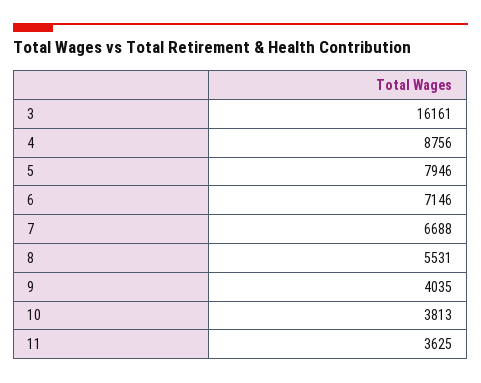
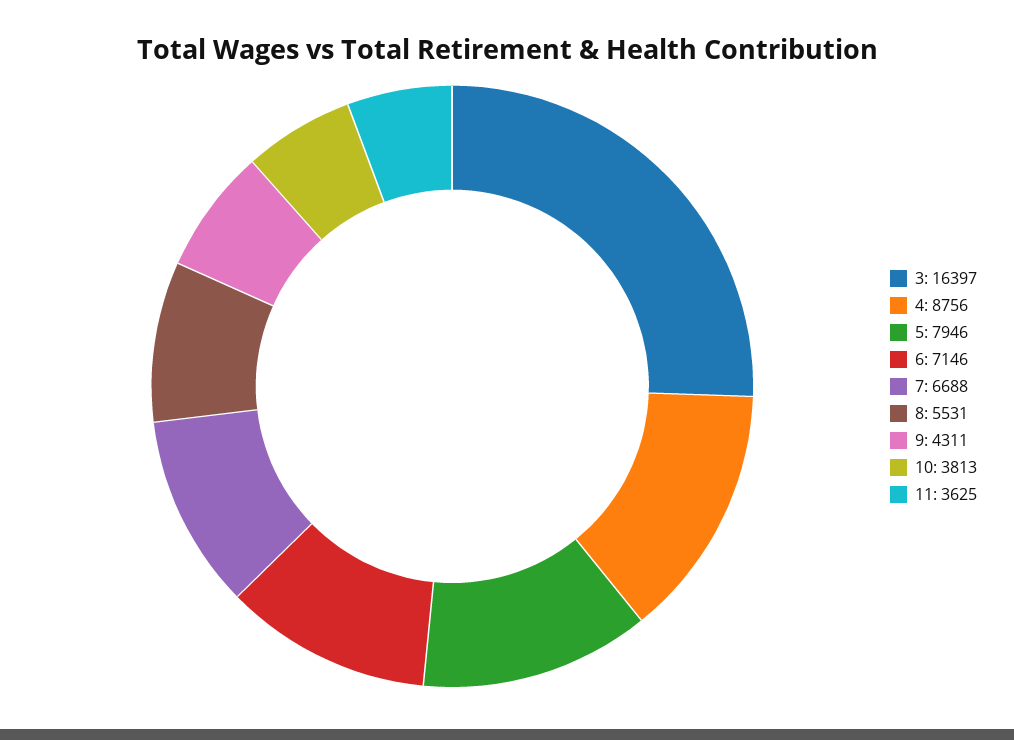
  {
-   "3": 16161,
+   "3": 16397,
    "4": 8756,
    "5": 7946,
    "6": 7146,
    "7": 6688,
    "8": 5531,
-   "9": 4035,
+   "9": 4311,
    "10": 3813,
    "11": 3625
  }

